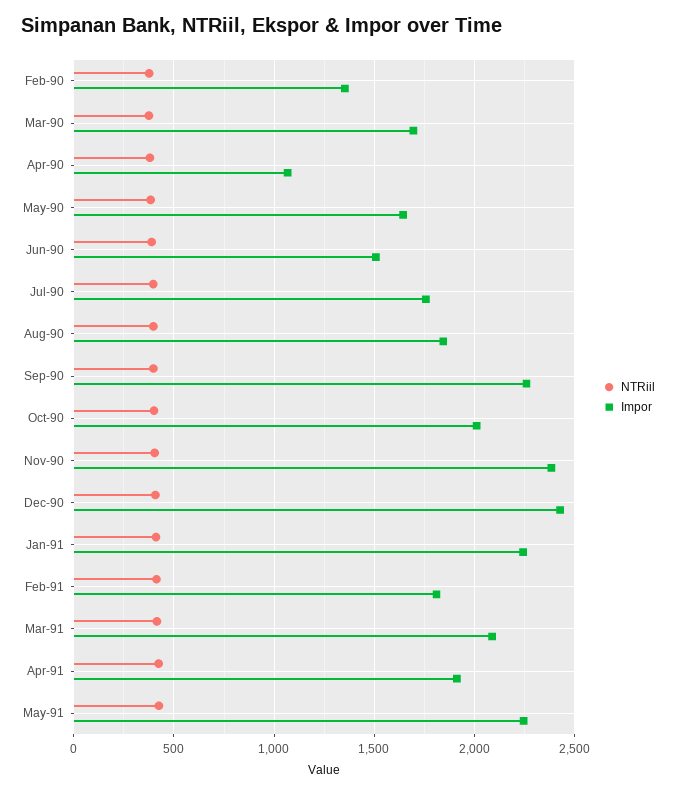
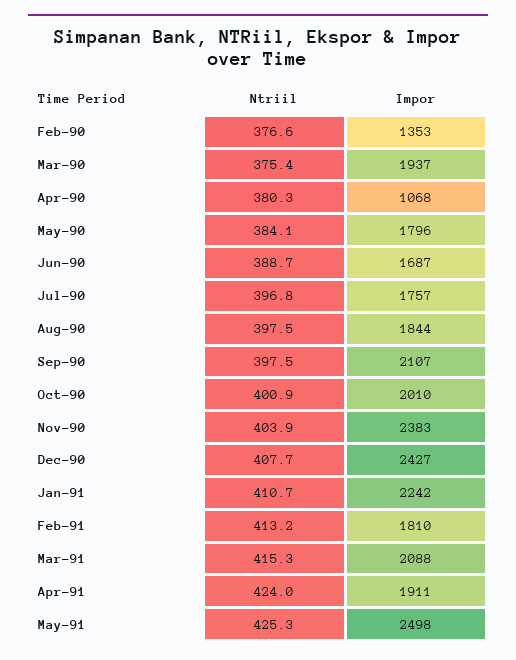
  {
    "NTRiil": {
      "Feb-90": 376.6,
      "Mar-90": 375.4,
      "Apr-90": 380.3,
      "May-90": 384.1,
      "Jun-90": 388.7,
      "Jul-90": 396.8,
      "Aug-90": 397.5,
      "Sep-90": 397.5,
      "Oct-90": 400.9,
      "Nov-90": 403.9,
      "Dec-90": 407.7,
      "Jan-91": 410.7,
      "Feb-91": 413.2,
      "Mar-91": 415.3,
      "Apr-91": 424,
      "May-91": 425.3
    },
    "Impor": {
      "Feb-90": 1353,
-     "Mar-90": 1700,
+     "Mar-90": 1937,
      "Apr-90": 1068,
-     "May-90": 1650,
+     "May-90": 1796,
-     "Jun-90": 1500,
+     "Jun-90": 1687,
      "Jul-90": 1757,
      "Aug-90": 1844,
-     "Sep-90": 2250,
+     "Sep-90": 2107,
      "Oct-90": 2010,
      "Nov-90": 2383,
      "Dec-90": 2427,
      "Jan-91": 2242,
      "Feb-91": 1810,
      "Mar-91": 2088,
      "Apr-91": 1911,
-     "May-91": 2250
+     "May-91": 2498
    }
  }

